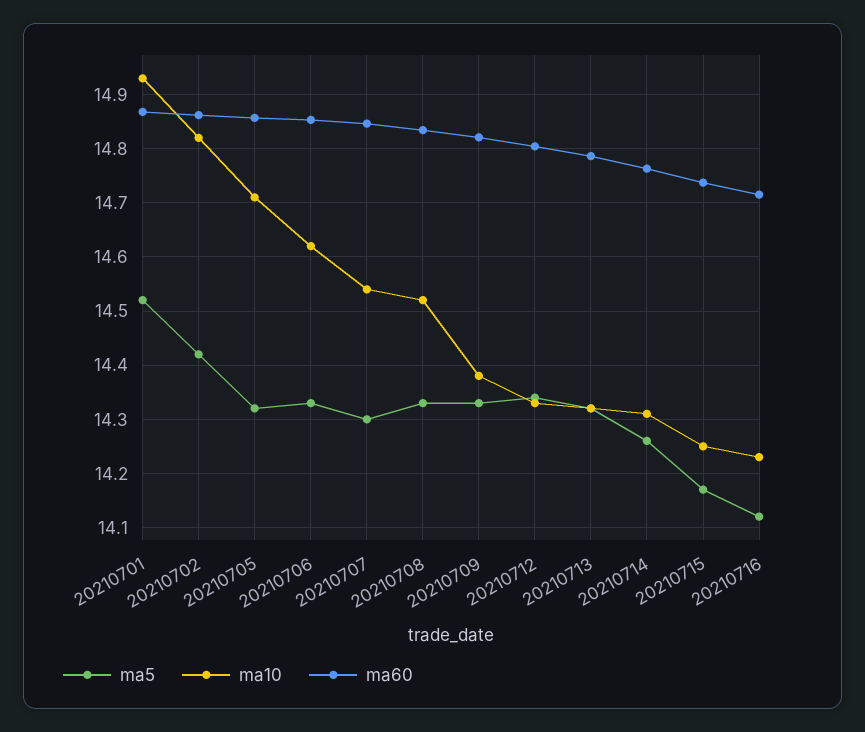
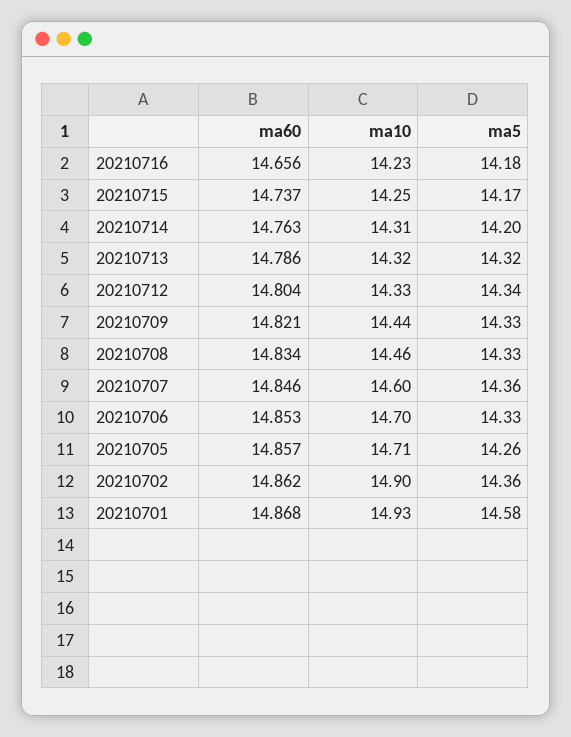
  {
    "ma5": {
-     "20210701": 14.52,
+     "20210701": 14.58,
-     "20210702": 14.42,
+     "20210702": 14.36,
-     "20210705": 14.32,
+     "20210705": 14.26,
      "20210706": 14.33,
-     "20210707": 14.3,
+     "20210707": 14.36,
      "20210708": 14.33,
      "20210709": 14.33,
      "20210712": 14.34,
      "20210713": 14.32,
-     "20210714": 14.26,
+     "20210714": 14.2,
      "20210715": 14.17,
-     "20210716": 14.12
+     "20210716": 14.18
    },
    "ma10": {
      "20210701": 14.93,
-     "20210702": 14.82,
+     "20210702": 14.9,
      "20210705": 14.71,
-     "20210706": 14.62,
+     "20210706": 14.7,
-     "20210707": 14.54,
+     "20210707": 14.6,
-     "20210708": 14.52,
+     "20210708": 14.46,
-     "20210709": 14.38,
+     "20210709": 14.44,
      "20210712": 14.33,
      "20210713": 14.32,
      "20210714": 14.31,
      "20210715": 14.25,
      "20210716": 14.23
    },
    "ma60": {
      "20210701": 14.868,
      "20210702": 14.862,
      "20210705": 14.857,
      "20210706": 14.853,
      "20210707": 14.846,
      "20210708": 14.834,
      "20210709": 14.821,
      "20210712": 14.804,
      "20210713": 14.786,
      "20210714": 14.763,
      "20210715": 14.737,
-     "20210716": 14.72
+     "20210716": 14.656
    }
  }

